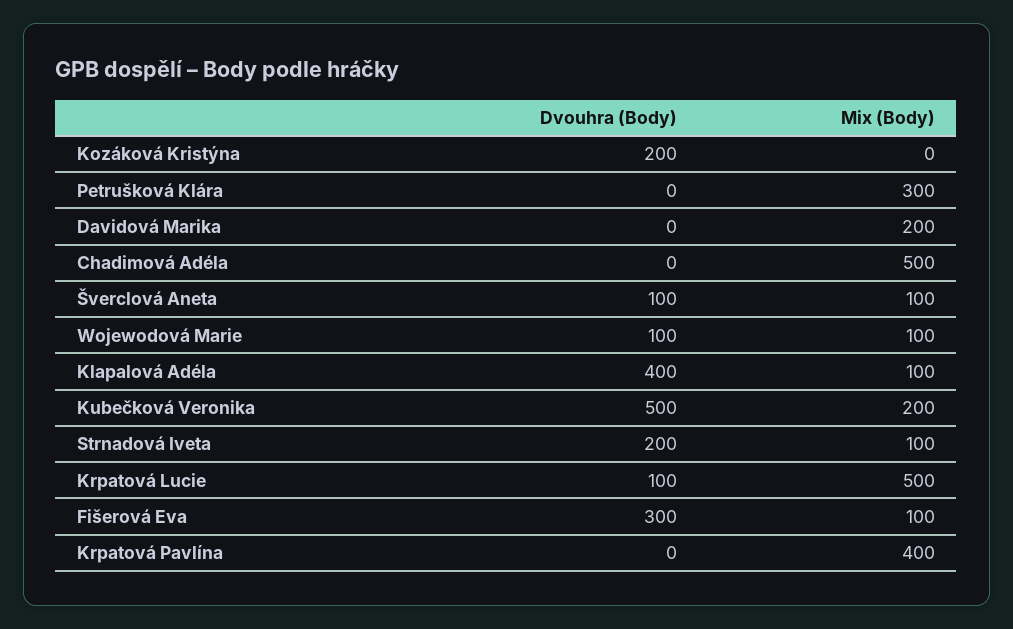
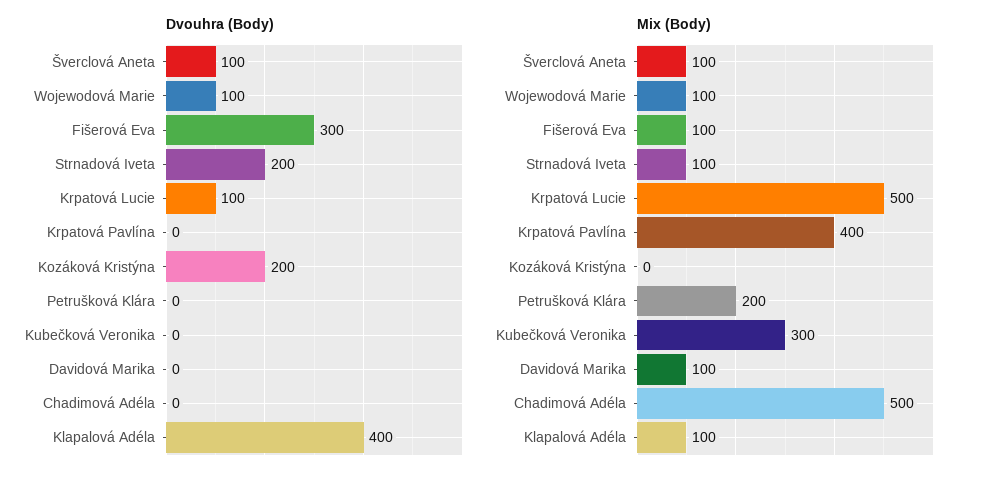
  {
    "Dvouhra (Body)": {
      "Kozáková Kristýna": 200,
      "Petrušková Klára": 0,
      "Davidová Marika": 0,
      "Chadimová Adéla": 0,
      "Šverclová Aneta": 100,
      "Wojewodová Marie": 100,
      "Klapalová Adéla": 400,
-     "Kubečková Veronika": 500,
+     "Kubečková Veronika": 0,
      "Strnadová Iveta": 200,
      "Krpatová Lucie": 100,
      "Fišerová Eva": 300,
      "Krpatová Pavlína": 0
    },
    "Mix (Body)": {
      "Kozáková Kristýna": 0,
-     "Petrušková Klára": 300,
+     "Petrušková Klára": 200,
-     "Davidová Marika": 200,
+     "Davidová Marika": 100,
      "Chadimová Adéla": 500,
      "Šverclová Aneta": 100,
      "Wojewodová Marie": 100,
      "Klapalová Adéla": 100,
-     "Kubečková Veronika": 200,
+     "Kubečková Veronika": 300,
      "Strnadová Iveta": 100,
      "Krpatová Lucie": 500,
      "Fišerová Eva": 100,
      "Krpatová Pavlína": 400
    }
  }

